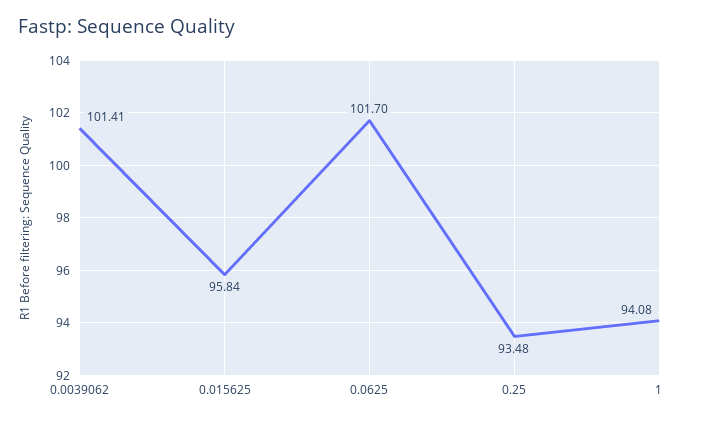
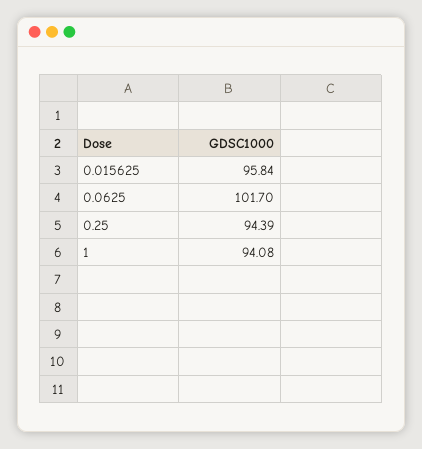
  {
-   "0.0039062": 101.41,
    "0.015625": 95.84,
    "0.0625": 101.7,
-   "0.25": 93.48,
+   "0.25": 94.39,
    "1": 94.08
  }

